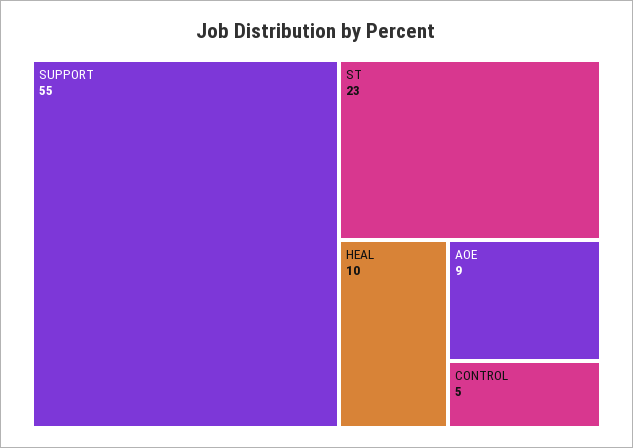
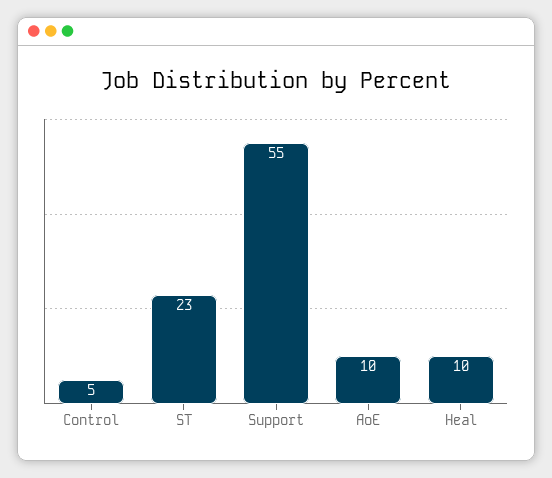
  {
    "SUPPORT": 55,
    "ST": 23,
    "HEAL": 10,
-   "AOE": 9,
+   "AOE": 10,
    "CONTROL": 5
  }

